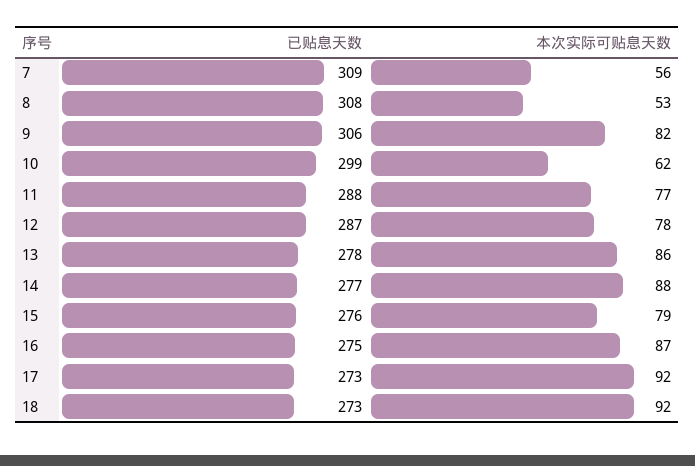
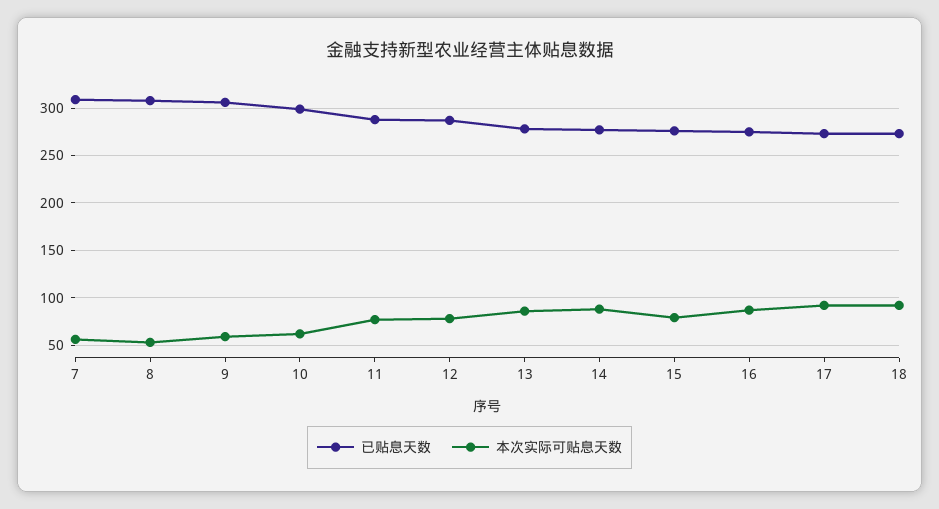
  {
    "已贴息天数": {
      "7": 309,
      "8": 308,
      "9": 306,
      "10": 299,
      "11": 288,
      "12": 287,
      "13": 278,
      "14": 277,
      "15": 276,
      "16": 275,
      "17": 273,
      "18": 273
    },
    "本次实际可贴息天数": {
      "7": 56,
      "8": 53,
-     "9": 82,
+     "9": 60,
      "10": 62,
      "11": 77,
      "12": 78,
      "13": 86,
      "14": 88,
      "15": 79,
      "16": 87,
      "17": 92,
      "18": 92
    }
  }

